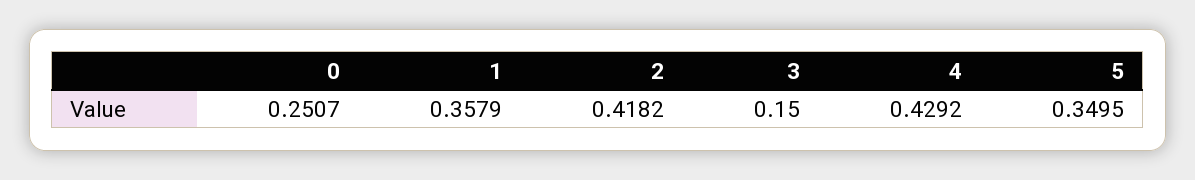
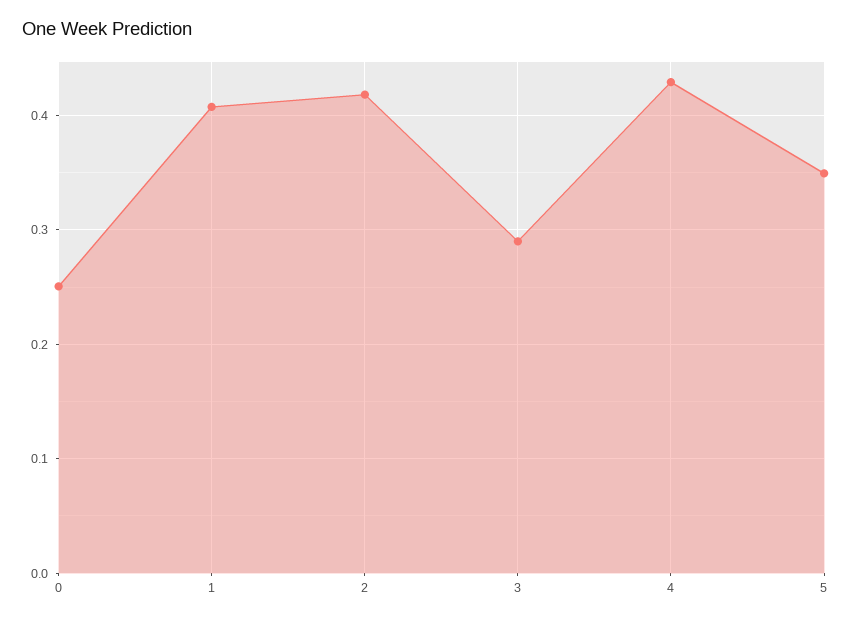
  {
    "0": 0.2507,
-   "1": 0.3579,
+   "1": 0.41,
    "2": 0.4182,
-   "3": 0.15,
+   "3": 0.29,
    "4": 0.4292,
    "5": 0.3495
  }

